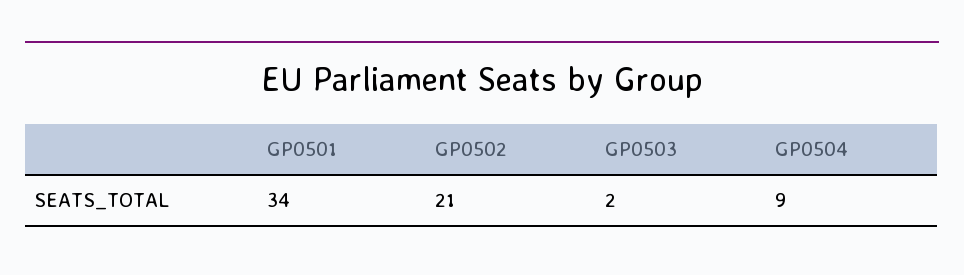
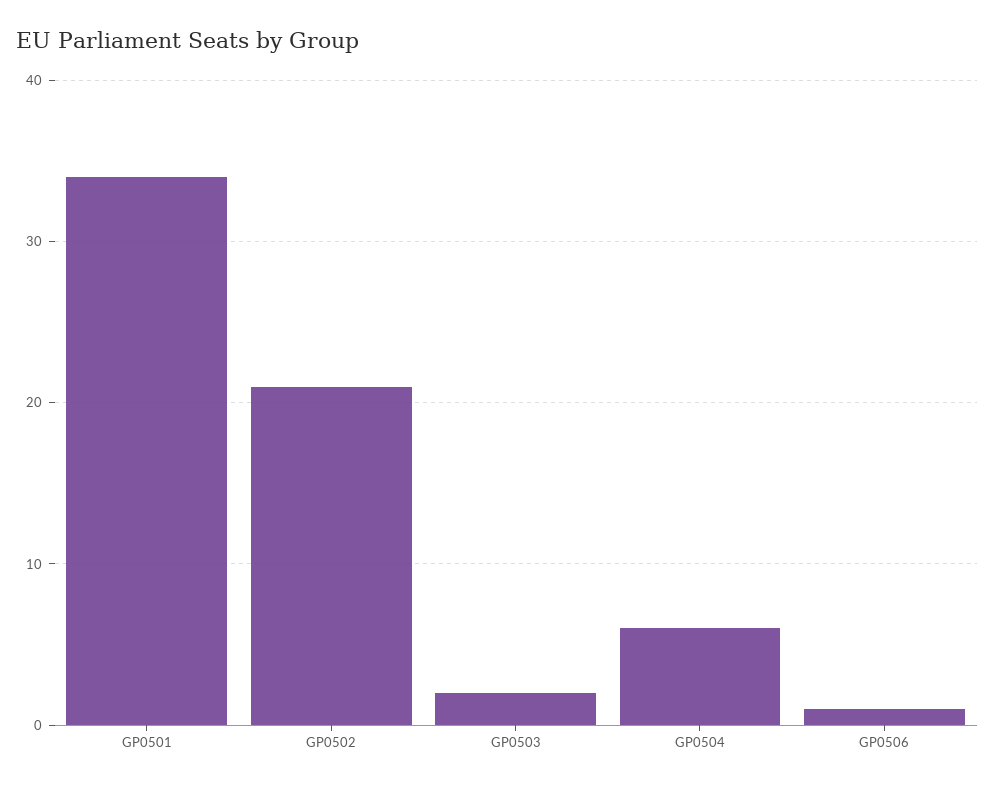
  {
    "GP0501": 34,
    "GP0502": 21,
    "GP0503": 2,
-   "GP0504": 9
+   "GP0504": 6,
+   "GP0506": 1
  }

